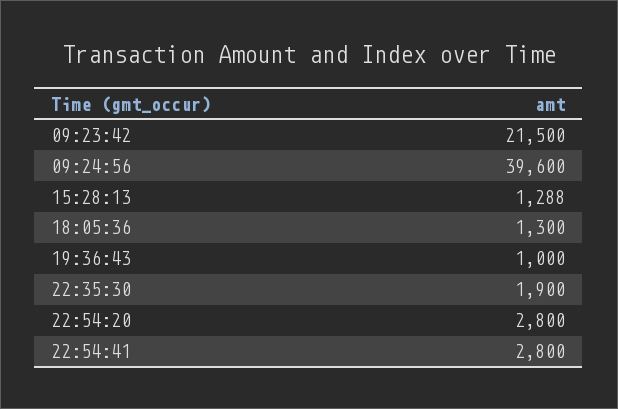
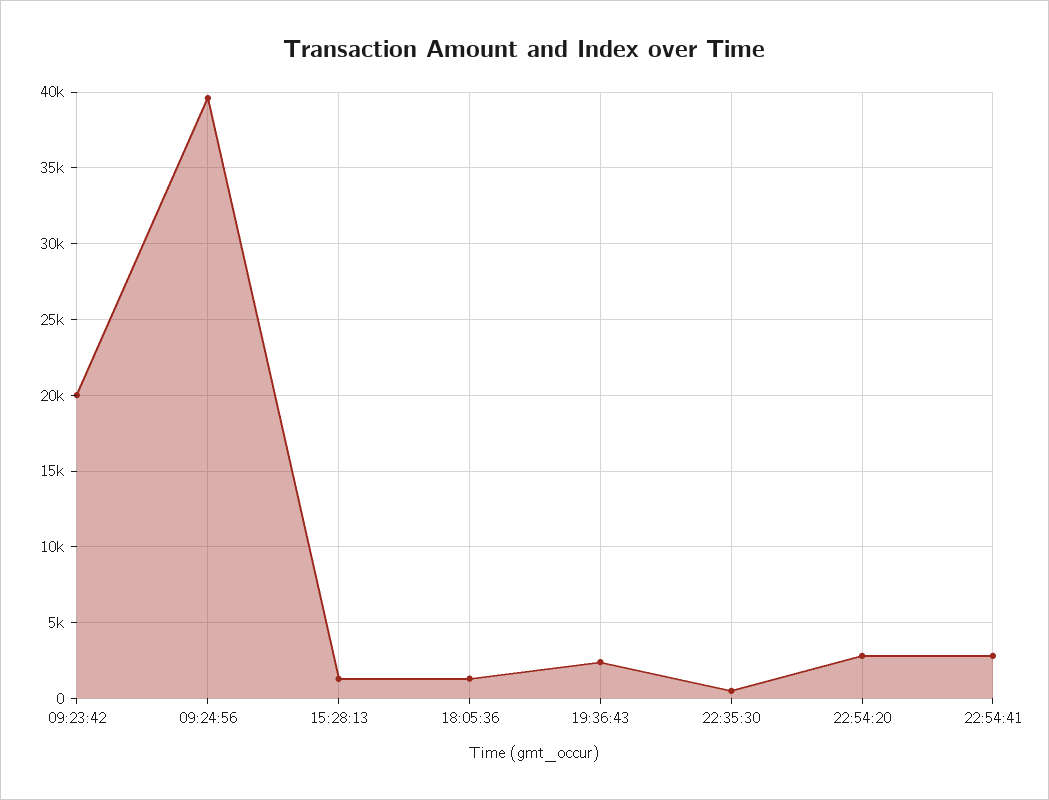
  {
-   "09:23:42": 21500,
+   "09:23:42": 20000,
    "09:24:56": 39600,
    "15:28:13": 1288,
    "18:05:36": 1300,
-   "19:36:43": 1000,
+   "19:36:43": 2500,
-   "22:35:30": 1900,
+   "22:35:30": 500,
    "22:54:20": 2800,
    "22:54:41": 2800
  }

